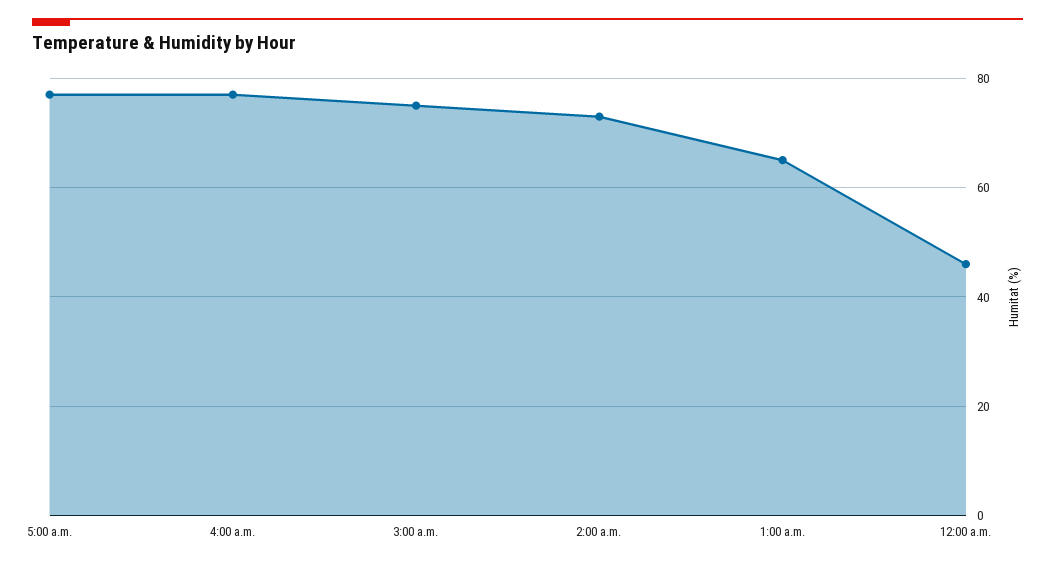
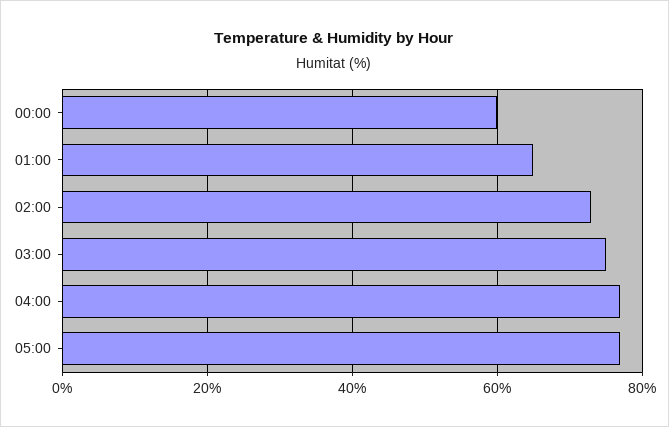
  {
    "5:00 a.m.": 75,
    "4:00 a.m.": 75,
    "3:00 a.m.": 75,
    "2:00 a.m.": 75,
    "1:00 a.m.": 65,
-   "12:00 a.m.": 45
+   "12:00 a.m.": 60
  }

